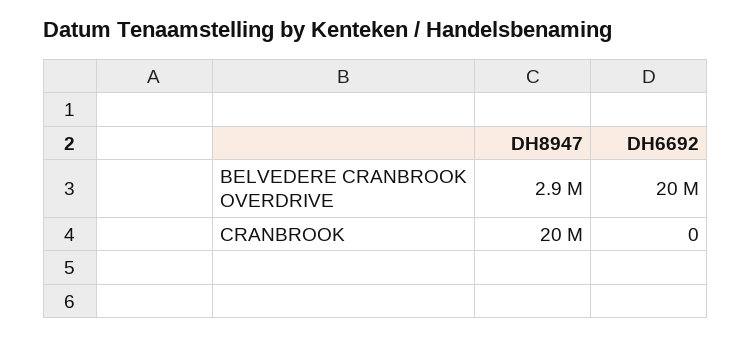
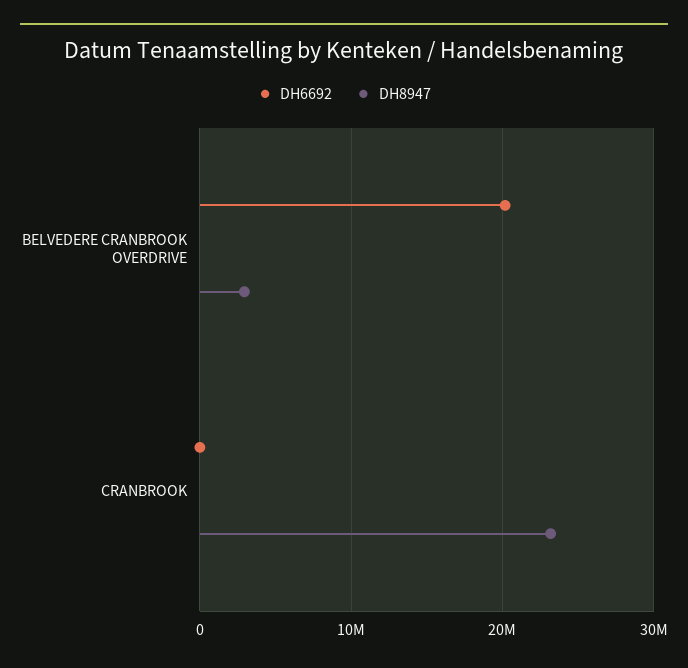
  {
    "DH8947": {
      "BELVEDERE CRANBROOK OVERDRIVE": 2900000,
-     "CRANBROOK": 20000000
+     "CRANBROOK": 23000000
    },
    "DH6692": {
      "BELVEDERE CRANBROOK OVERDRIVE": 20000000,
      "CRANBROOK": 0
    }
  }

